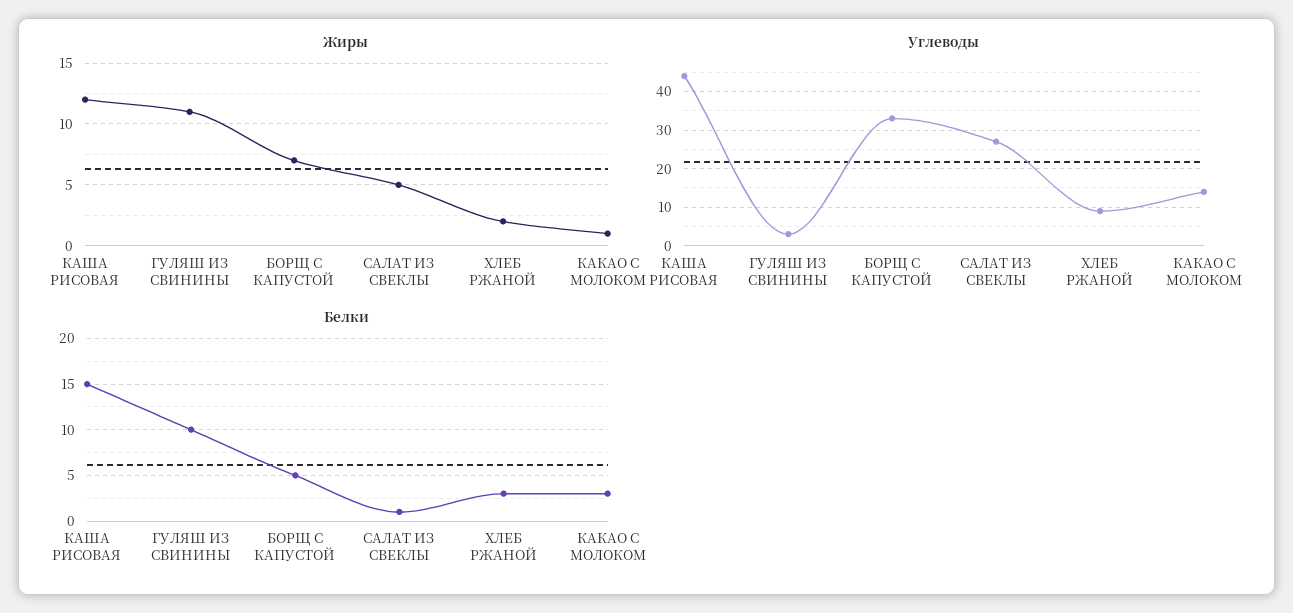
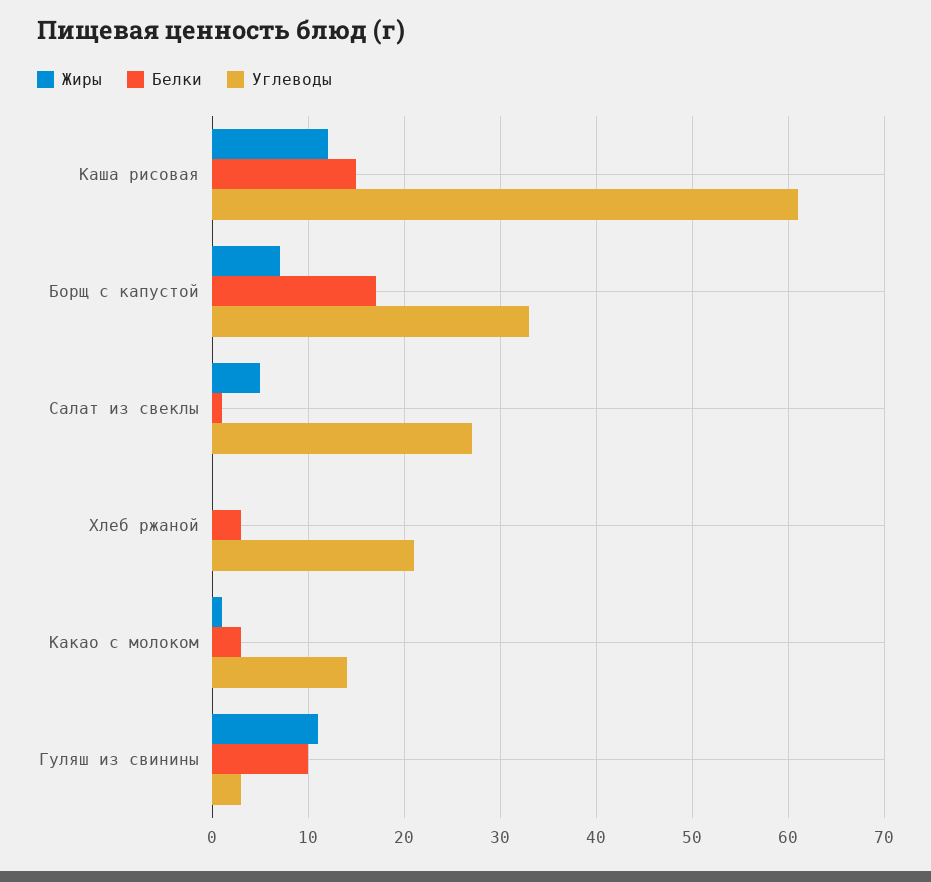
  {
    "Жиры": {
      "КАША РИСОВАЯ": 12,
      "ГУЛЯШ ИЗ СВИНИНЫ": 11,
      "БОРЩ С КАПУСТОЙ": 7,
      "САЛАТ ИЗ СВЕКЛЫ": 5,
-     "ХЛЕБ РЖАНОЙ": 2,
+     "ХЛЕБ РЖАНОЙ": 0,
      "КАКАО С МОЛОКОМ": 1
    },
    "Углеводы": {
-     "КАША РИСОВАЯ": 45,
+     "КАША РИСОВАЯ": 61,
      "ГУЛЯШ ИЗ СВИНИНЫ": 3,
      "БОРЩ С КАПУСТОЙ": 33,
      "САЛАТ ИЗ СВЕКЛЫ": 27,
-     "ХЛЕБ РЖАНОЙ": 10,
+     "ХЛЕБ РЖАНОЙ": 21,
      "КАКАО С МОЛОКОМ": 14
    },
    "Белки": {
      "КАША РИСОВАЯ": 15,
      "ГУЛЯШ ИЗ СВИНИНЫ": 10,
-     "БОРЩ С КАПУСТОЙ": 5,
+     "БОРЩ С КАПУСТОЙ": 17,
      "САЛАТ ИЗ СВЕКЛЫ": 1,
      "ХЛЕБ РЖАНОЙ": 3,
      "КАКАО С МОЛОКОМ": 3
    }
  }

